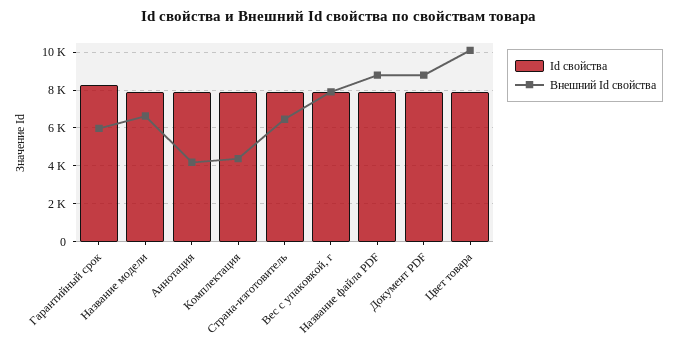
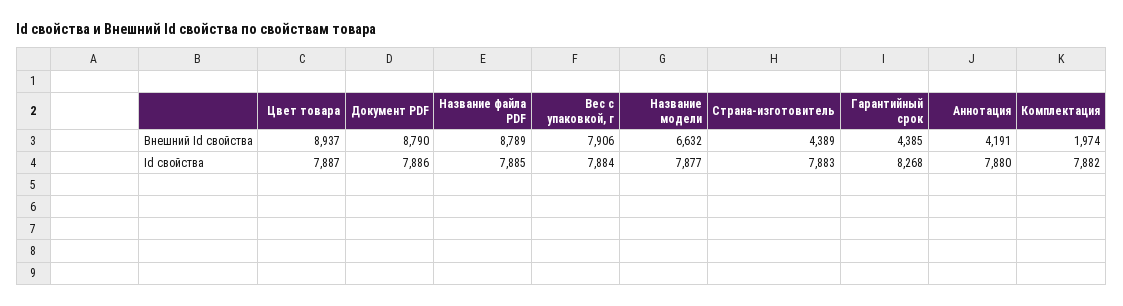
  {
    "Id свойства": {
      "Гарантийный срок": 8268,
      "Название модели": 7877,
      "Аннотация": 7880,
      "Комплектация": 7882,
      "Страна-изготовитель": 7883,
      "Вес с упаковкой, г": 7884,
      "Название файла PDF": 7885,
      "Документ PDF": 7886,
      "Цвет товара": 7887
    },
    "Внешний Id свойства": {
-     "Гарантийный срок": 6000,
+     "Гарантийный срок": 4385,
      "Название модели": 6632,
      "Аннотация": 4191,
-     "Комплектация": 4500,
+     "Комплектация": 1974,
-     "Страна-изготовитель": 6500,
+     "Страна-изготовитель": 4389,
      "Вес с упаковкой, г": 7906,
      "Название файла PDF": 8789,
      "Документ PDF": 8790,
-     "Цвет товара": 10000
+     "Цвет товара": 8937
    }
  }

